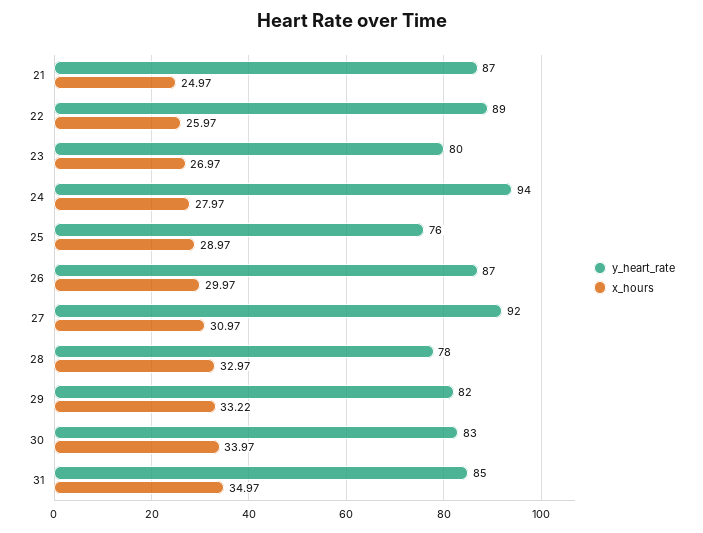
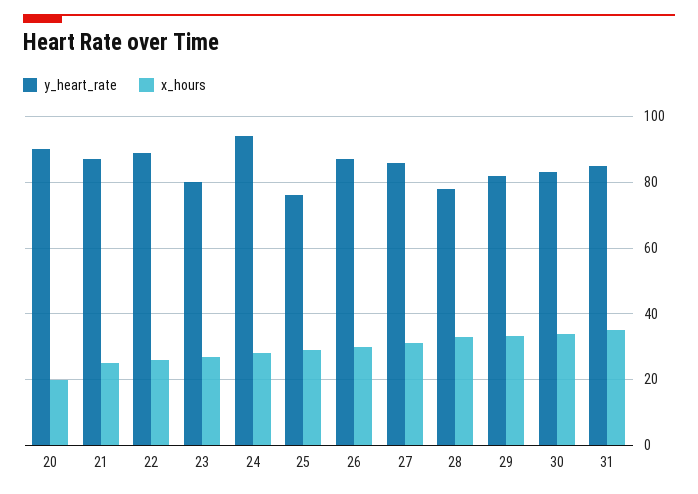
  {
    "y_heart_rate": {
      "21": 87,
      "22": 89,
      "23": 80,
      "24": 94,
      "25": 76,
      "26": 87,
-     "27": 92,
+     "27": 86,
      "28": 78,
      "29": 82,
      "30": 83,
-     "31": 85
+     "31": 85,
+     "20": 90
    },
    "x_hours": {
      "21": 24.97,
      "22": 25.97,
      "23": 26.97,
      "24": 27.97,
      "25": 28.97,
      "26": 29.97,
      "27": 30.97,
      "28": 32.97,
      "29": 33.22,
      "30": 33.97,
-     "31": 34.97
+     "31": 34.97,
+     "20": 20
    }
  }

